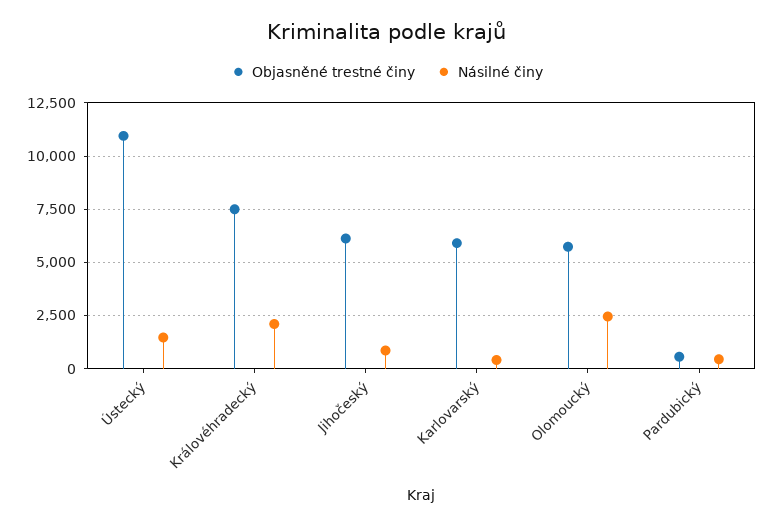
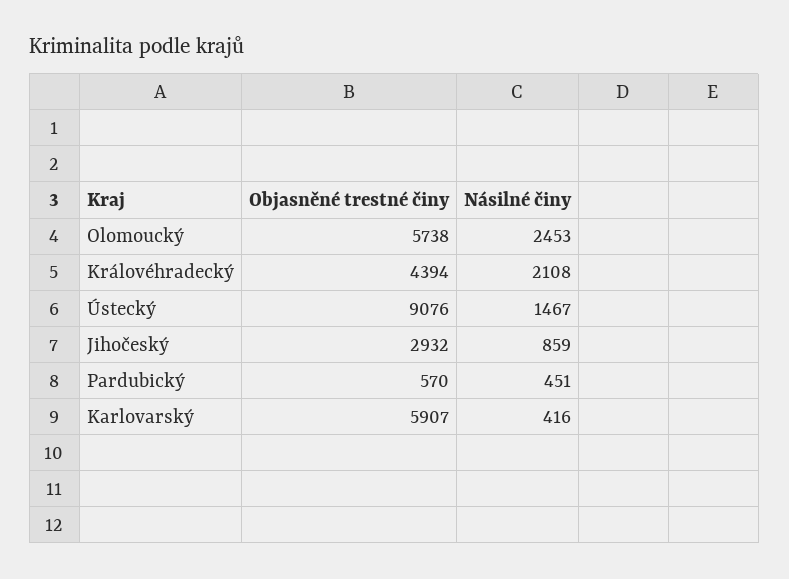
  {
    "Objasněné trestné činy": {
-     "Ústecký": 11000,
+     "Ústecký": 9076,
-     "Královéhradecký": 7500,
+     "Královéhradecký": 4394,
-     "Jihočeský": 6000,
+     "Jihočeský": 2932,
      "Karlovarský": 5907,
      "Olomoucký": 5738,
      "Pardubický": 570
    },
    "Násilné činy": {
      "Ústecký": 1467,
      "Královéhradecký": 2108,
      "Jihočeský": 859,
      "Karlovarský": 416,
      "Olomoucký": 2453,
      "Pardubický": 451
    }
  }

